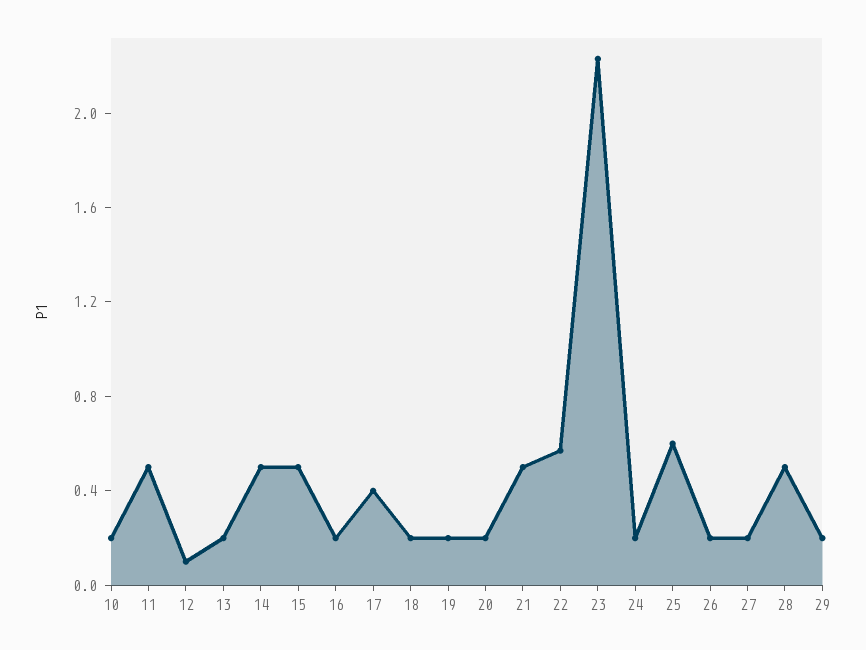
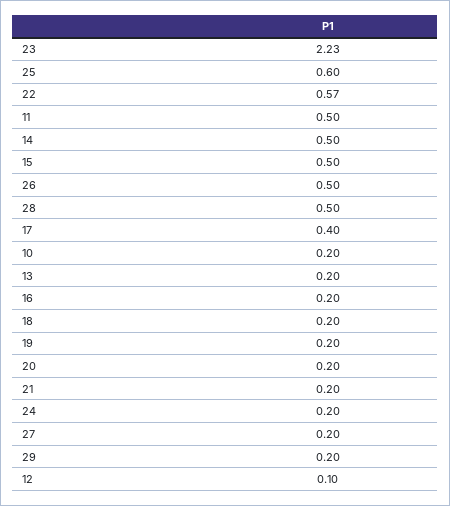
  {
    "10": 0.2,
    "11": 0.5,
    "12": 0.1,
    "13": 0.2,
    "14": 0.5,
    "15": 0.5,
    "16": 0.2,
    "17": 0.4,
    "18": 0.2,
    "19": 0.2,
    "20": 0.2,
-   "21": 0.5,
+   "21": 0.2,
    "22": 0.57,
    "23": 2.23,
    "24": 0.2,
    "25": 0.6,
-   "26": 0.2,
+   "26": 0.5,
    "27": 0.2,
    "28": 0.5,
    "29": 0.2
  }

